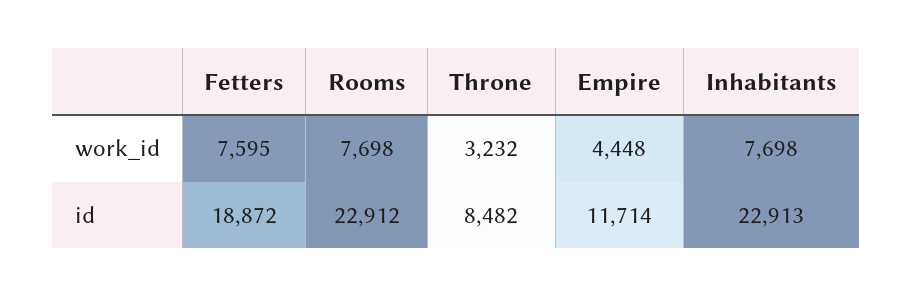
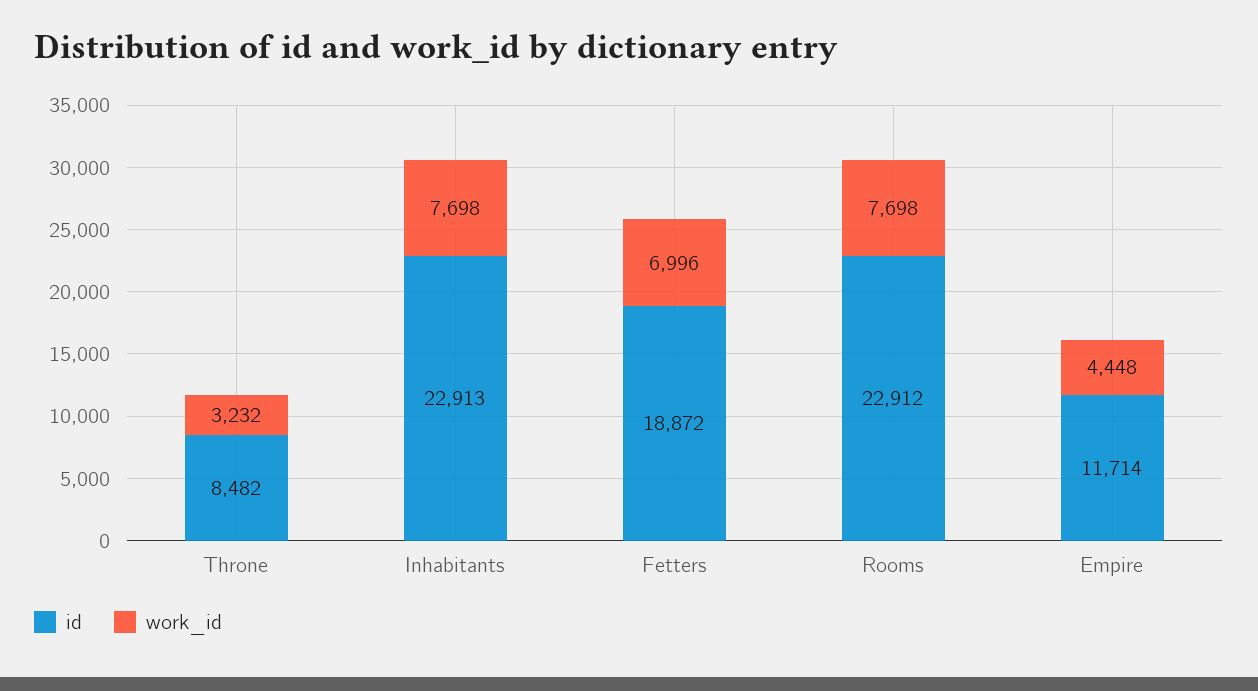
  {
    "work_id": {
-     "Fetters": 7595,
+     "Fetters": 6996,
      "Rooms": 7698,
      "Throne": 3232,
      "Empire": 4448,
      "Inhabitants": 7698
    },
    "id": {
      "Fetters": 18872,
      "Rooms": 22912,
      "Throne": 8482,
      "Empire": 11714,
      "Inhabitants": 22913
    }
  }

